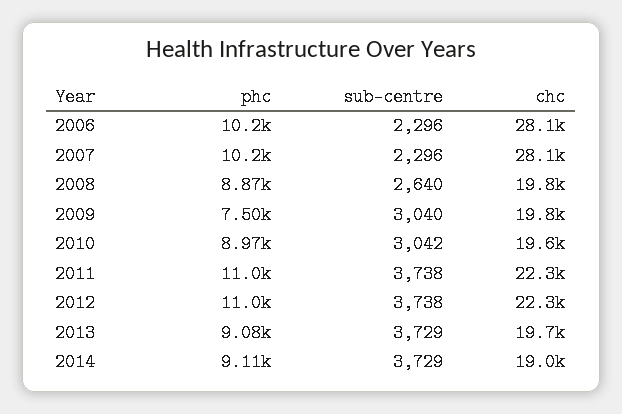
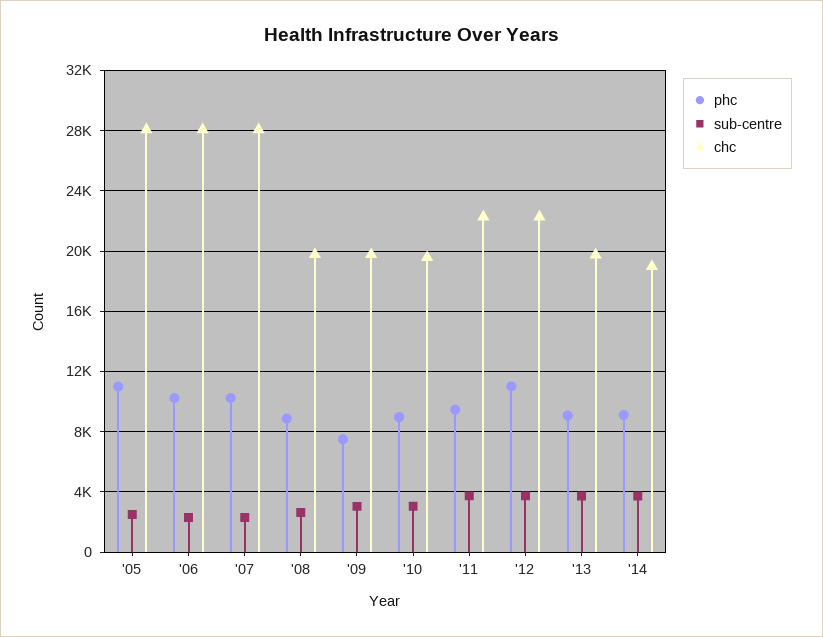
  {
    "phc": {
      "2006": 10200,
      "2007": 10200,
      "2008": 8870,
      "2009": 7500,
      "2010": 8970,
-     "2011": 11000,
+     "2011": 9500,
      "2012": 11000,
      "2013": 9080,
-     "2014": 9110
+     "2014": 9110,
+     "'05": 11000
    },
    "sub-centre": {
      "2006": 2296,
      "2007": 2296,
      "2008": 2640,
      "2009": 3040,
      "2010": 3042,
      "2011": 3738,
      "2012": 3738,
      "2013": 3729,
-     "2014": 3729
+     "2014": 3729,
+     "'05": 2500
    },
    "chc": {
      "2006": 28100,
      "2007": 28100,
      "2008": 19800,
      "2009": 19800,
      "2010": 19600,
      "2011": 22300,
      "2012": 22300,
      "2013": 19700,
-     "2014": 19000
+     "2014": 19000,
+     "'05": 28000
    }
  }

